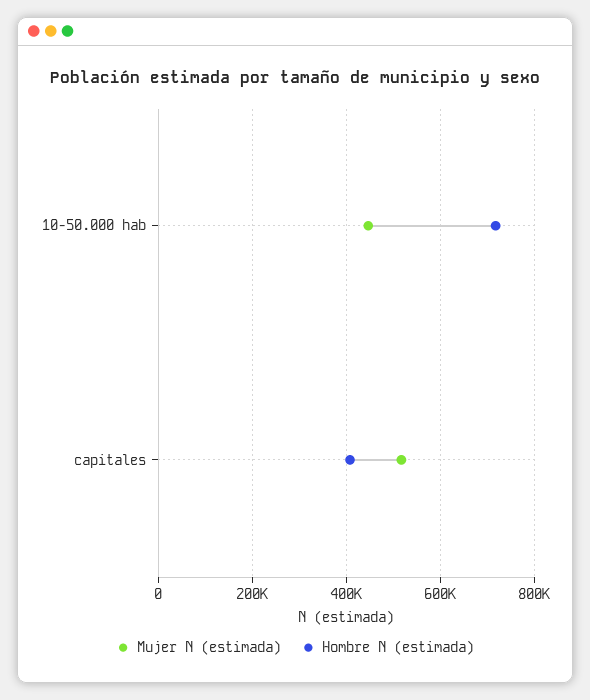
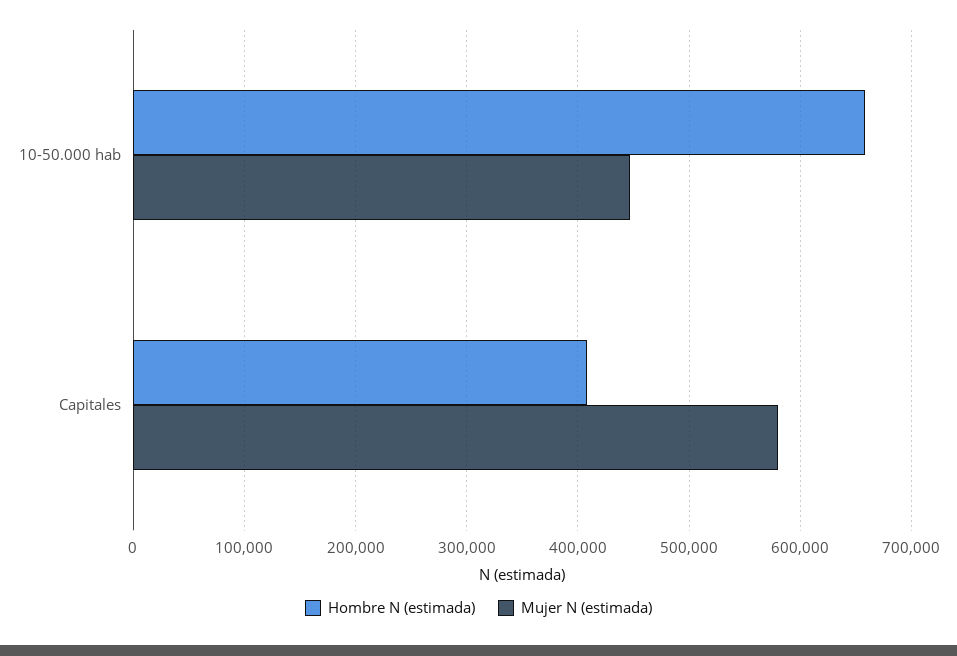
  {
    "Mujer N (estimada)": {
      "10-50.000 hab": 450000,
-     "capitales": 520000
+     "capitales": 580000
    },
    "Hombre N (estimada)": {
-     "10-50.000 hab": 720000,
+     "10-50.000 hab": 660000,
      "capitales": 410000
    }
  }

